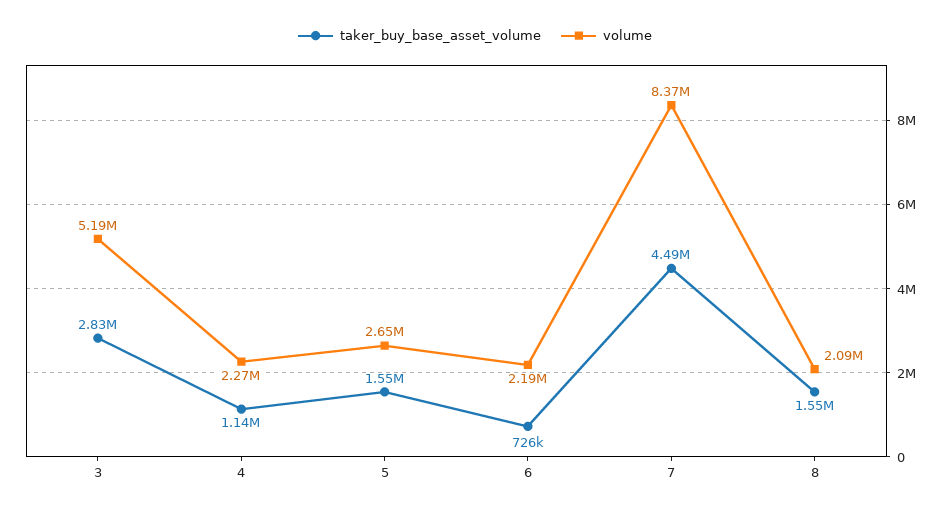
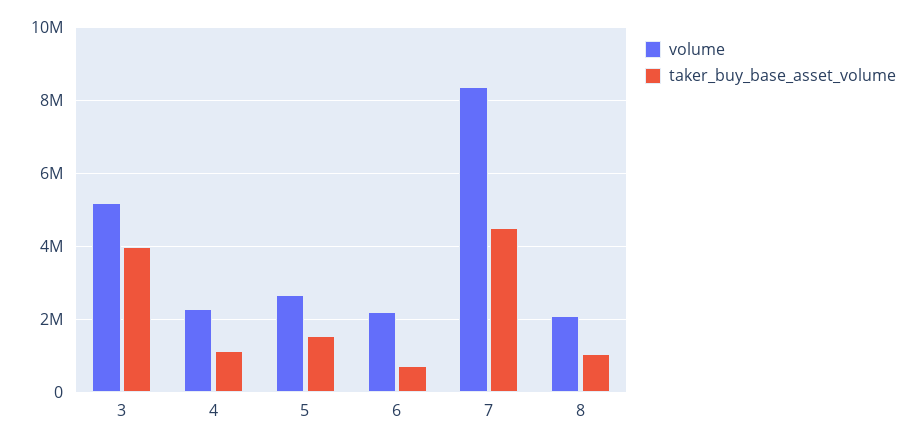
  {
    "taker_buy_base_asset_volume": {
-     "3": 2830000,
+     "3": 4000000,
      "4": 1140000,
      "5": 1550000,
      "6": 726000,
      "7": 4490000,
-     "8": 1550000
+     "8": 1000000
    },
    "volume": {
      "3": 5190000,
      "4": 2270000,
      "5": 2650000,
      "6": 2190000,
      "7": 8370000,
      "8": 2090000
    }
  }

